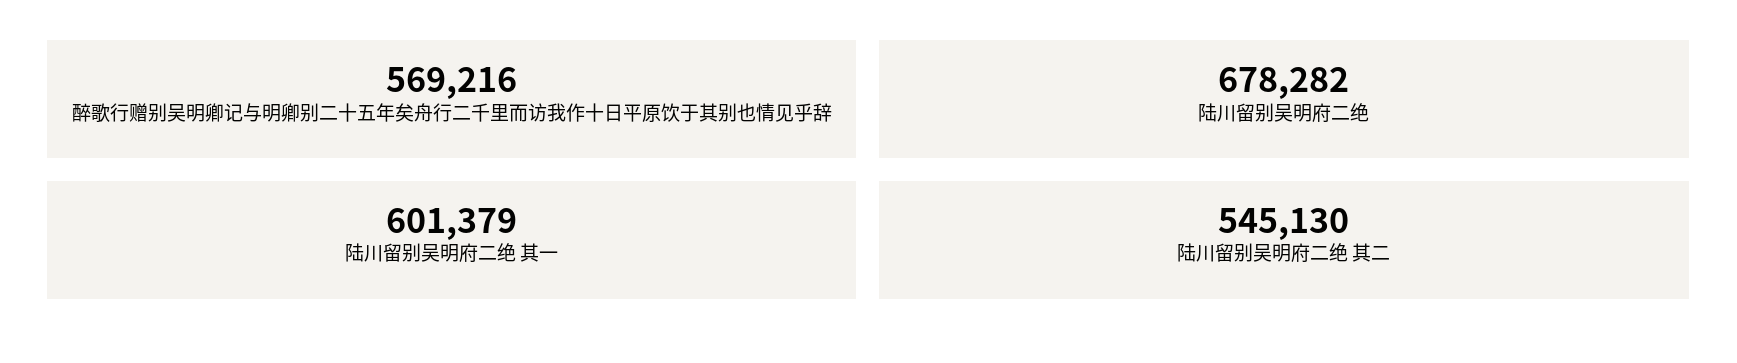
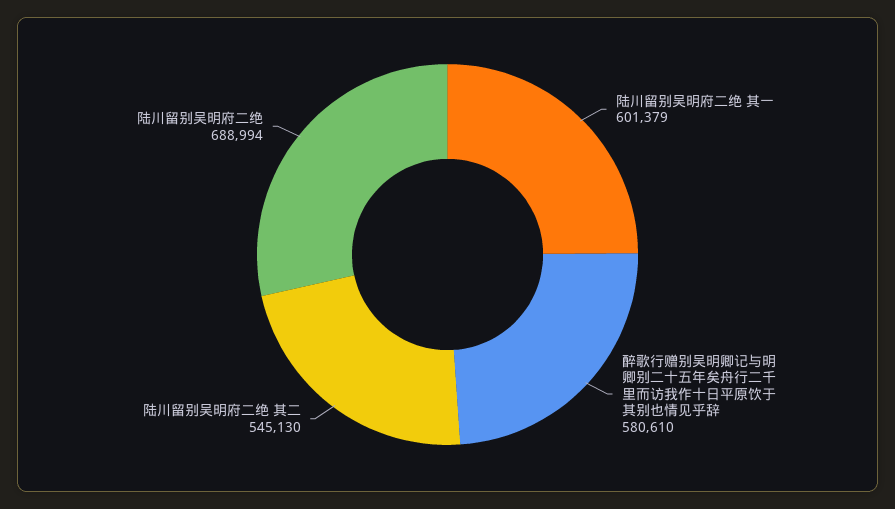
  {
-   "醉歌行赠别吴明卿记与明卿别二十五年矣舟行二千里而访我作十日平原饮于其别也情见乎辞": 569216,
+   "醉歌行赠别吴明卿记与明卿别二十五年矣舟行二千里而访我作十日平原饮于其别也情见乎辞": 580610,
-   "陆川留别吴明府二绝": 678282,
+   "陆川留别吴明府二绝": 688994,
    "陆川留别吴明府二绝 其一": 601379,
    "陆川留别吴明府二绝 其二": 545130
  }

